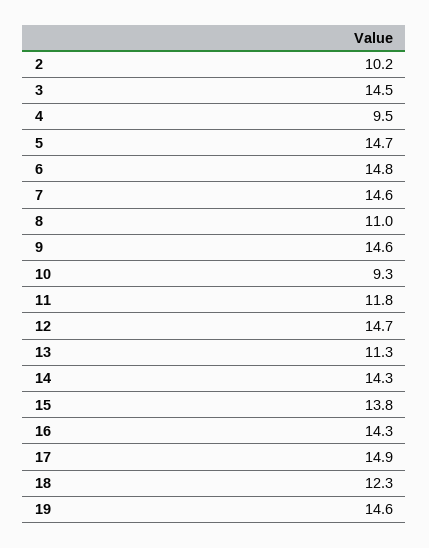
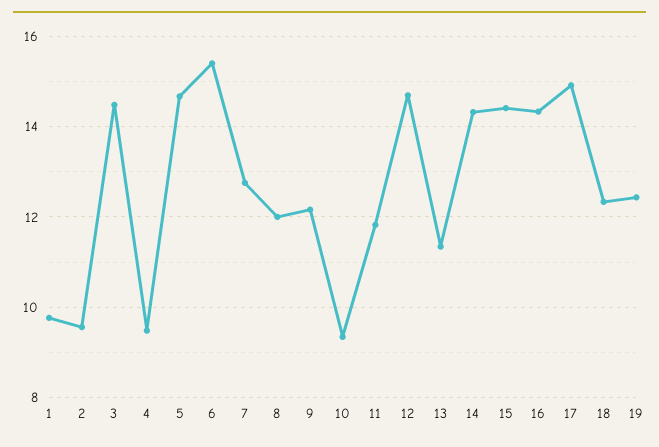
  {
-   "2": 10.2,
+   "2": 9.6,
    "3": 14.5,
    "4": 9.5,
    "5": 14.7,
-   "6": 14.8,
+   "6": 15.4,
-   "7": 14.6,
+   "7": 12.8,
-   "8": 11,
+   "8": 12,
-   "9": 14.6,
+   "9": 12.2,
    "10": 9.3,
    "11": 11.8,
    "12": 14.7,
    "13": 11.3,
    "14": 14.3,
-   "15": 13.8,
+   "15": 14.4,
    "16": 14.3,
    "17": 14.9,
    "18": 12.3,
-   "19": 14.6
+   "19": 12.4,
+   "1": 9.8
  }

